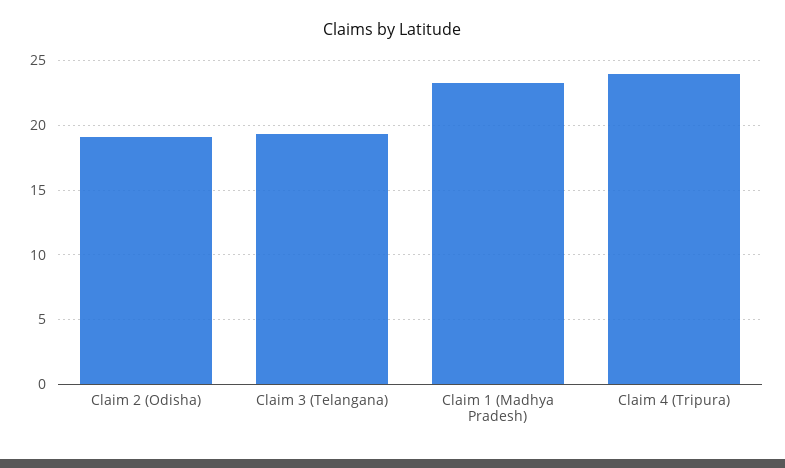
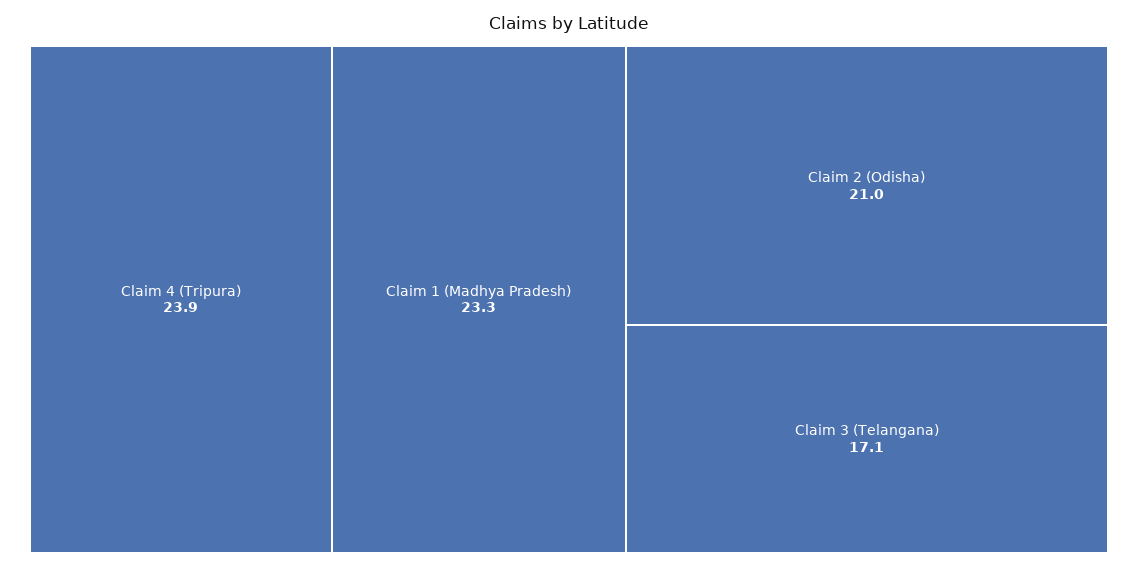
  {
-   "Claim 2 (Odisha)": 19,
+   "Claim 2 (Odisha)": 21,
-   "Claim 3 (Telangana)": 19.5,
+   "Claim 3 (Telangana)": 17.1,
    "Claim 1 (Madhya Pradesh)": 23.3,
    "Claim 4 (Tripura)": 23.9
  }

